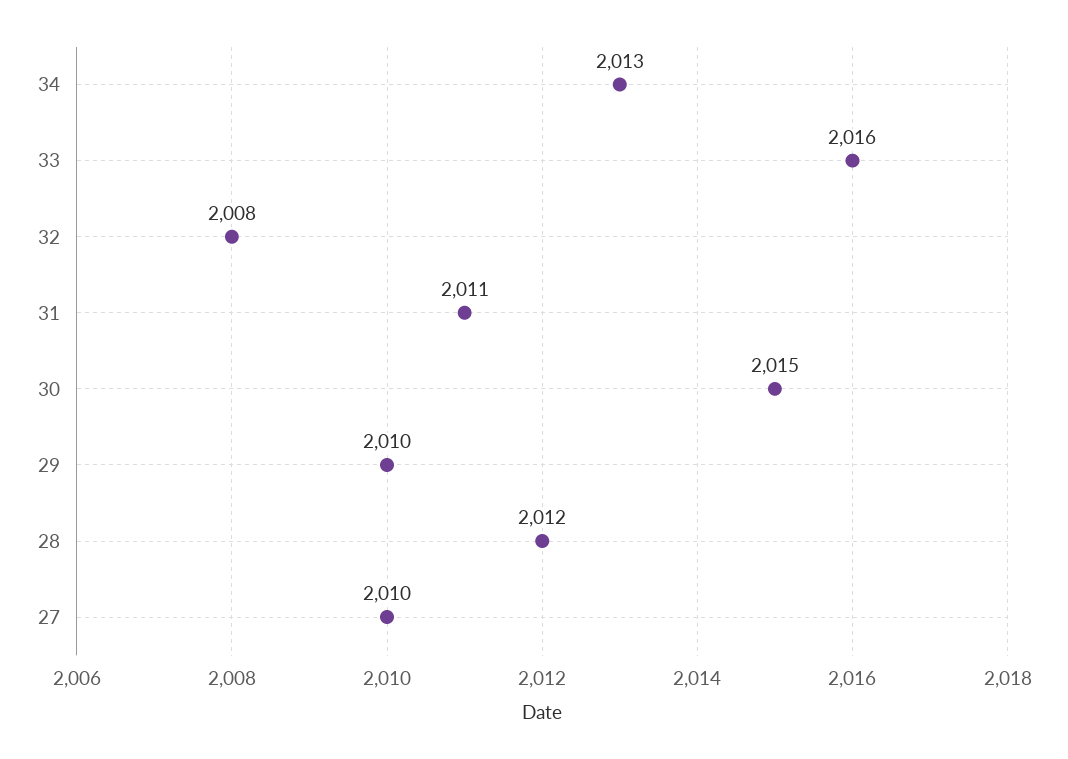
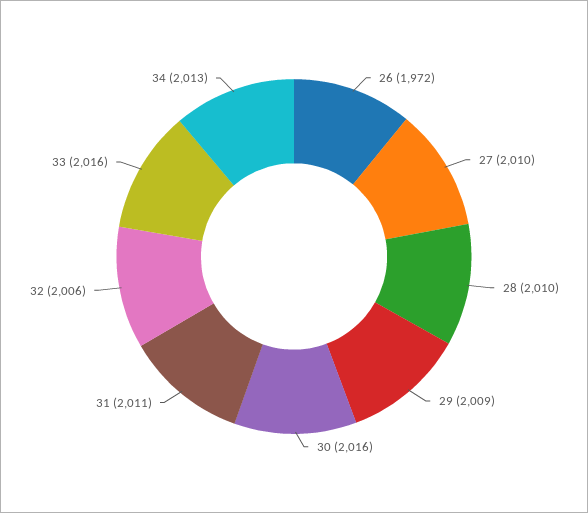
  {
    "34": 2013,
    "33": 2016,
-   "32": 2008,
+   "32": 2006,
    "31": 2011,
-   "30": 2015,
+   "30": 2016,
-   "29": 2010,
+   "29": 2009,
-   "28": 2012,
+   "28": 2010,
-   "27": 2010
+   "27": 2010,
+   "26": 1972
  }

